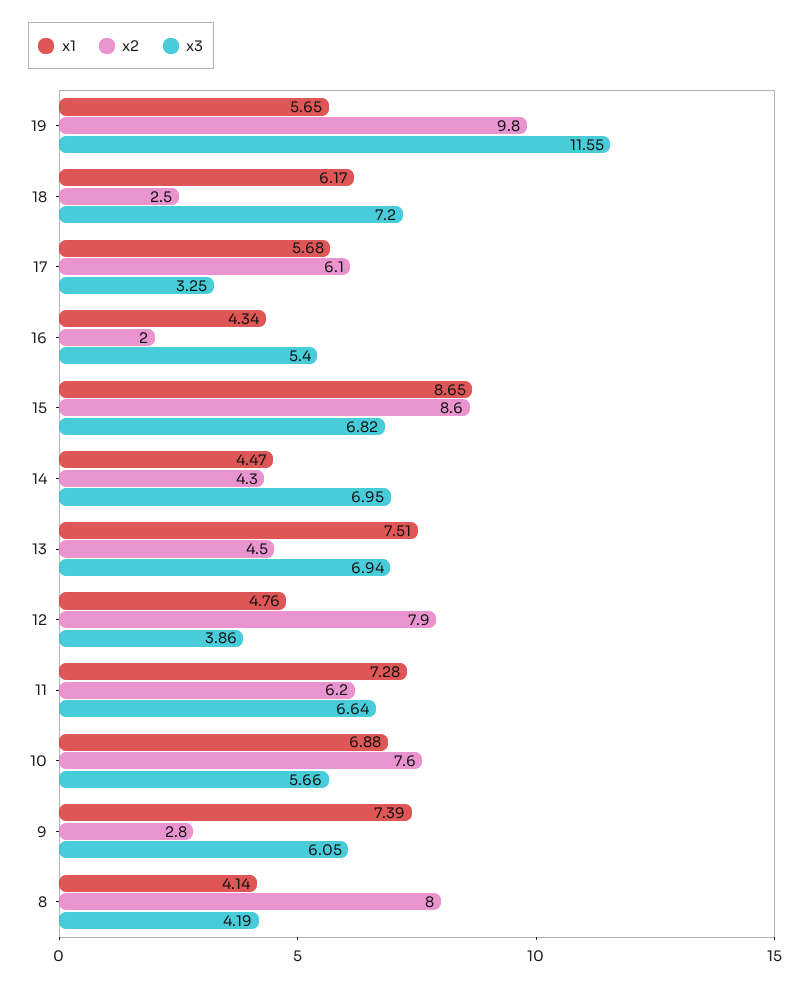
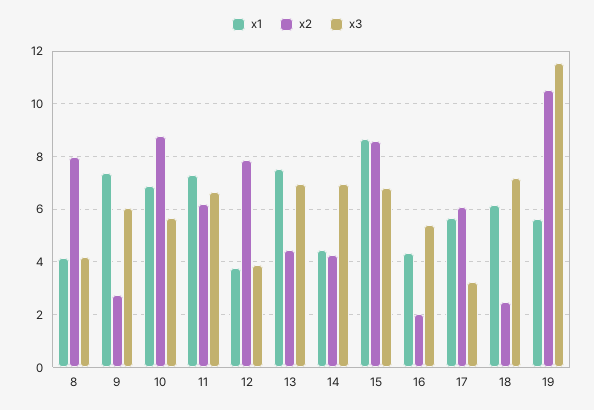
  {
    "x1": {
      "19": 5.65,
      "18": 6.17,
      "17": 5.68,
      "16": 4.34,
      "15": 8.65,
      "14": 4.47,
      "13": 7.51,
-     "12": 4.76,
+     "12": 3.75,
      "11": 7.28,
      "10": 6.88,
      "9": 7.39,
      "8": 4.14
    },
    "x2": {
-     "19": 9.8,
+     "19": 10.5,
      "18": 2.5,
      "17": 6.1,
      "16": 2,
      "15": 8.6,
      "14": 4.3,
      "13": 4.5,
      "12": 7.9,
      "11": 6.2,
-     "10": 7.6,
+     "10": 8.75,
      "9": 2.8,
      "8": 8
    },
    "x3": {
      "19": 11.55,
      "18": 7.2,
      "17": 3.25,
      "16": 5.4,
      "15": 6.82,
      "14": 6.95,
      "13": 6.94,
      "12": 3.86,
      "11": 6.64,
      "10": 5.66,
      "9": 6.05,
      "8": 4.19
    }
  }

